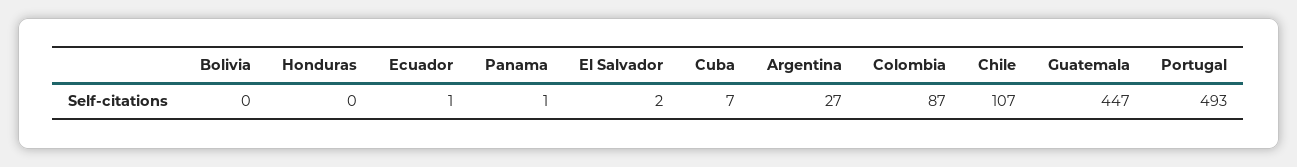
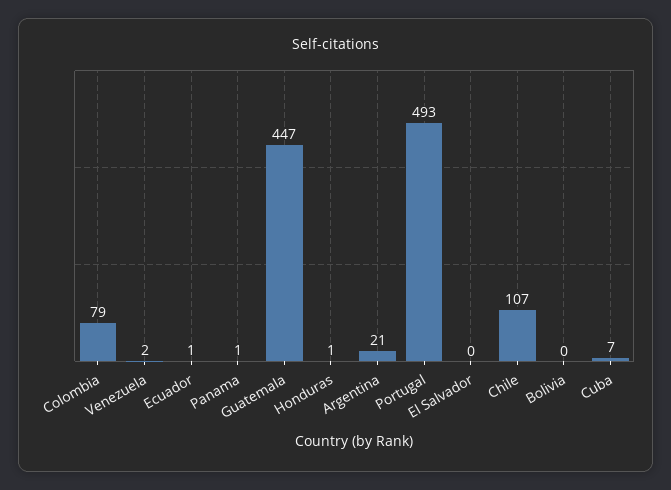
  {
    "Bolivia": 0,
-   "Honduras": 0,
+   "Honduras": 1,
    "Ecuador": 1,
    "Panama": 1,
-   "El Salvador": 2,
+   "El Salvador": 0,
    "Cuba": 7,
-   "Argentina": 27,
+   "Argentina": 21,
-   "Colombia": 87,
+   "Colombia": 79,
    "Chile": 107,
    "Guatemala": 447,
-   "Portugal": 493
+   "Portugal": 493,
+   "Venezuela": 2
  }

